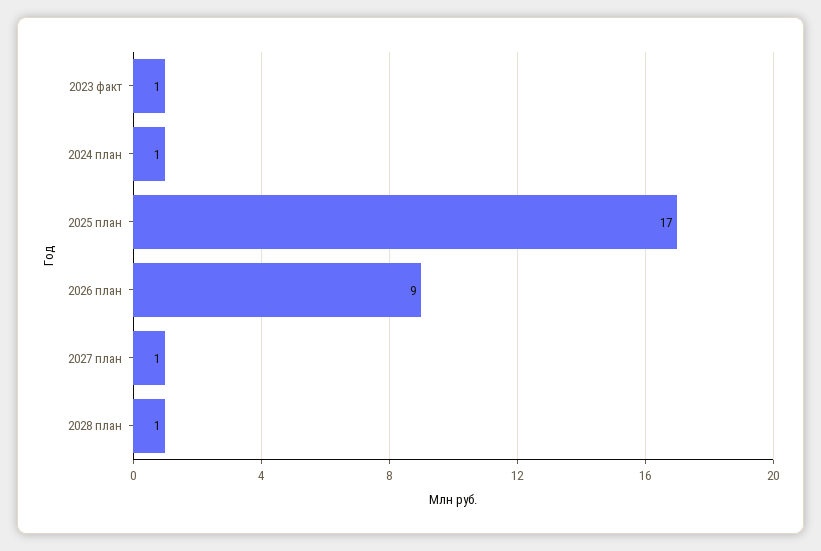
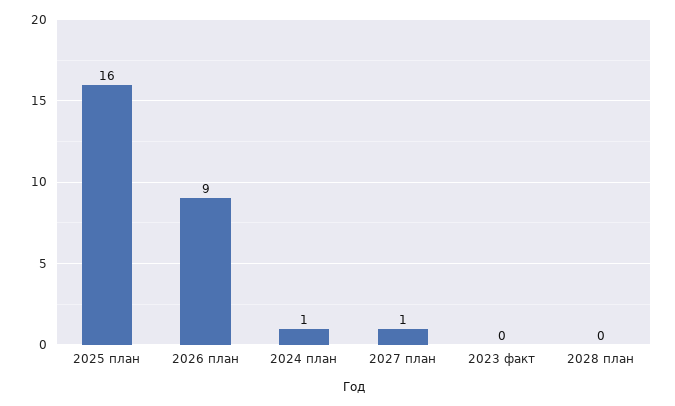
  {
-   "2023 факт": 1,
+   "2023 факт": 0,
    "2024 план": 1,
-   "2025 план": 17,
+   "2025 план": 16,
    "2026 план": 9,
    "2027 план": 1,
-   "2028 план": 1
+   "2028 план": 0
  }

